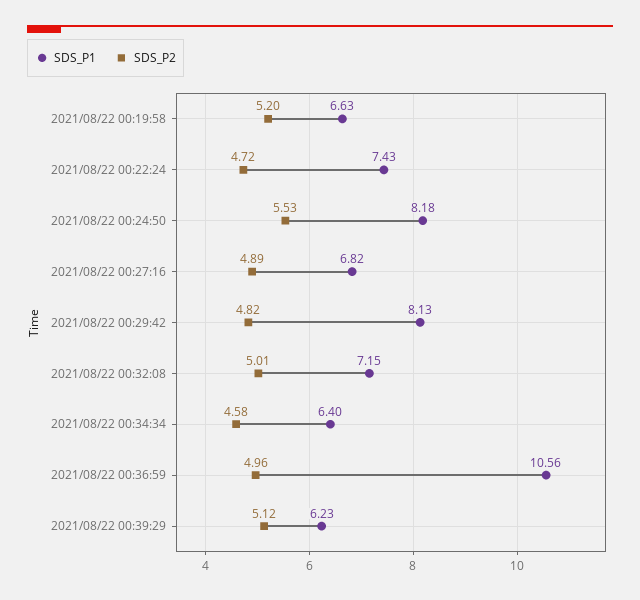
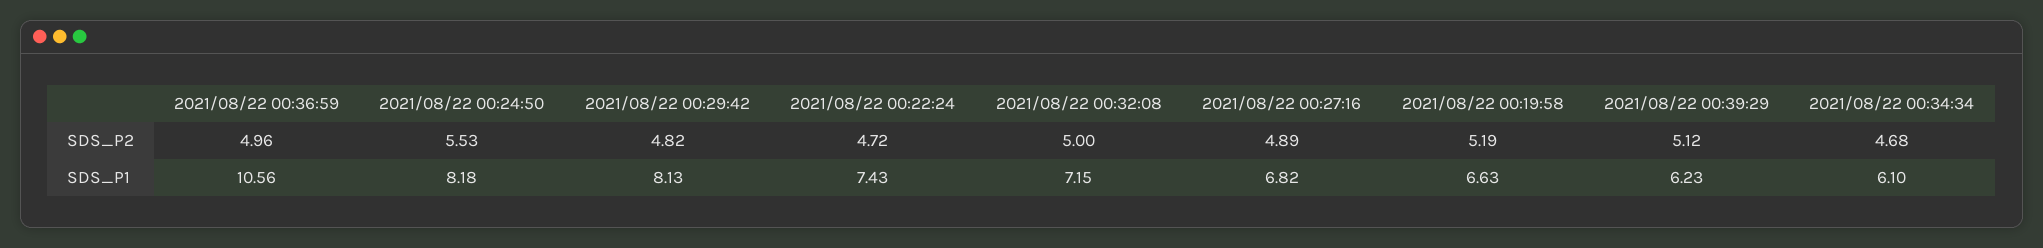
  {
    "SDS_P1": {
      "2021/08/22 00:19:58": 6.63,
      "2021/08/22 00:22:24": 7.43,
      "2021/08/22 00:24:50": 8.18,
      "2021/08/22 00:27:16": 6.82,
      "2021/08/22 00:29:42": 8.13,
      "2021/08/22 00:32:08": 7.15,
-     "2021/08/22 00:34:34": 6.4,
+     "2021/08/22 00:34:34": 6.1,
      "2021/08/22 00:36:59": 10.56,
      "2021/08/22 00:39:29": 6.23
    },
    "SDS_P2": {
-     "2021/08/22 00:19:58": 5.2,
+     "2021/08/22 00:19:58": 5.19,
      "2021/08/22 00:22:24": 4.72,
      "2021/08/22 00:24:50": 5.53,
      "2021/08/22 00:27:16": 4.89,
      "2021/08/22 00:29:42": 4.82,
-     "2021/08/22 00:32:08": 5.01,
+     "2021/08/22 00:32:08": 5,
-     "2021/08/22 00:34:34": 4.58,
+     "2021/08/22 00:34:34": 4.68,
      "2021/08/22 00:36:59": 4.96,
      "2021/08/22 00:39:29": 5.12
    }
  }

